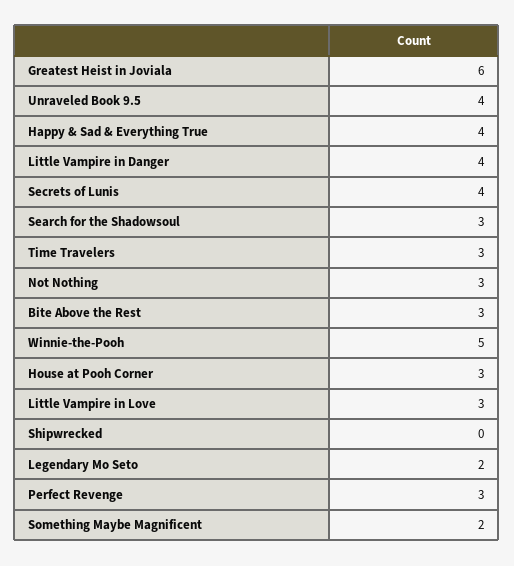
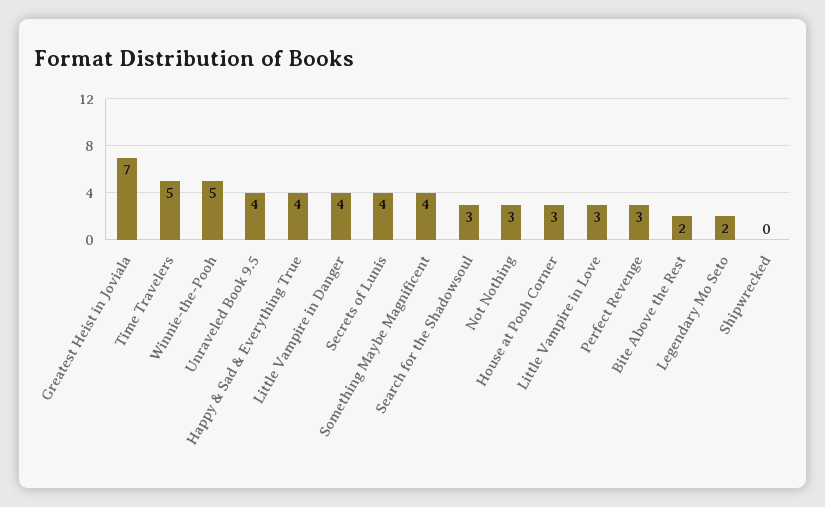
  {
-   "Greatest Heist in Joviala": 6,
+   "Greatest Heist in Joviala": 7,
    "Unraveled Book 9.5": 4,
    "Happy & Sad & Everything True": 4,
    "Little Vampire in Danger": 4,
    "Secrets of Lunis": 4,
    "Search for the Shadowsoul": 3,
-   "Time Travelers": 3,
+   "Time Travelers": 5,
    "Not Nothing": 3,
-   "Bite Above the Rest": 3,
+   "Bite Above the Rest": 2,
    "Winnie-the-Pooh": 5,
    "House at Pooh Corner": 3,
    "Little Vampire in Love": 3,
    "Shipwrecked": 0,
    "Legendary Mo Seto": 2,
    "Perfect Revenge": 3,
-   "Something Maybe Magnificent": 2
+   "Something Maybe Magnificent": 4
  }

